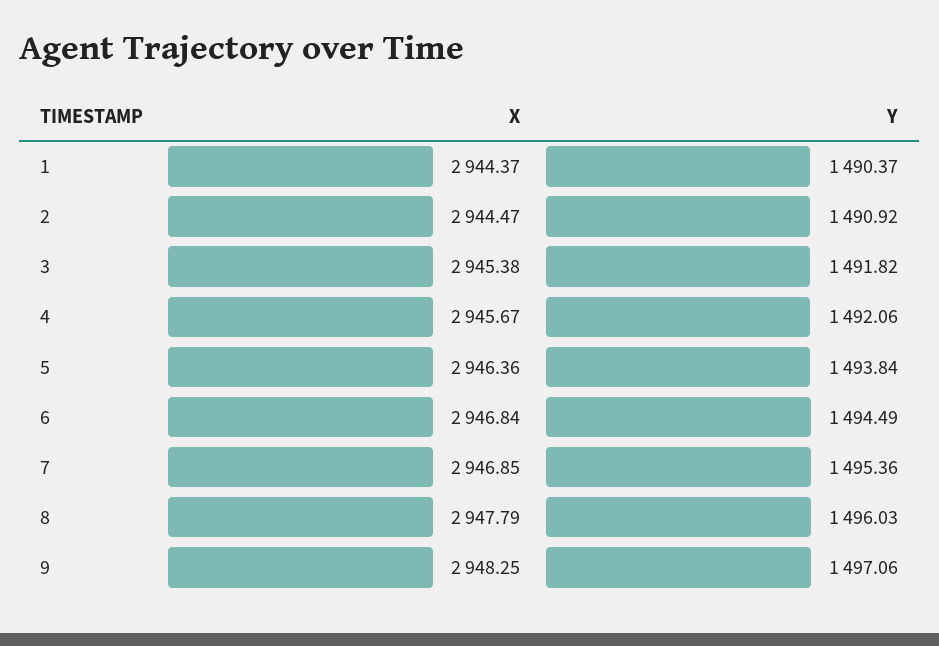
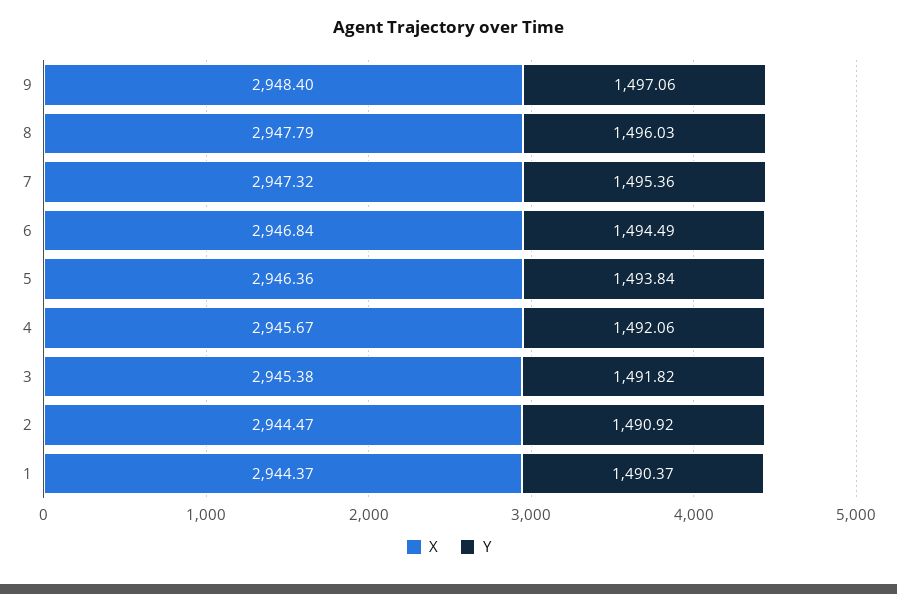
  {
    "X": {
      "1": 2944.37,
      "2": 2944.47,
      "3": 2945.38,
      "4": 2945.67,
      "5": 2946.36,
      "6": 2946.84,
-     "7": 2946.85,
+     "7": 2947.32,
      "8": 2947.79,
-     "9": 2948.25
+     "9": 2948.4
    },
    "Y": {
      "1": 1490.37,
      "2": 1490.92,
      "3": 1491.82,
      "4": 1492.06,
      "5": 1493.84,
      "6": 1494.49,
      "7": 1495.36,
      "8": 1496.03,
      "9": 1497.06
    }
  }

